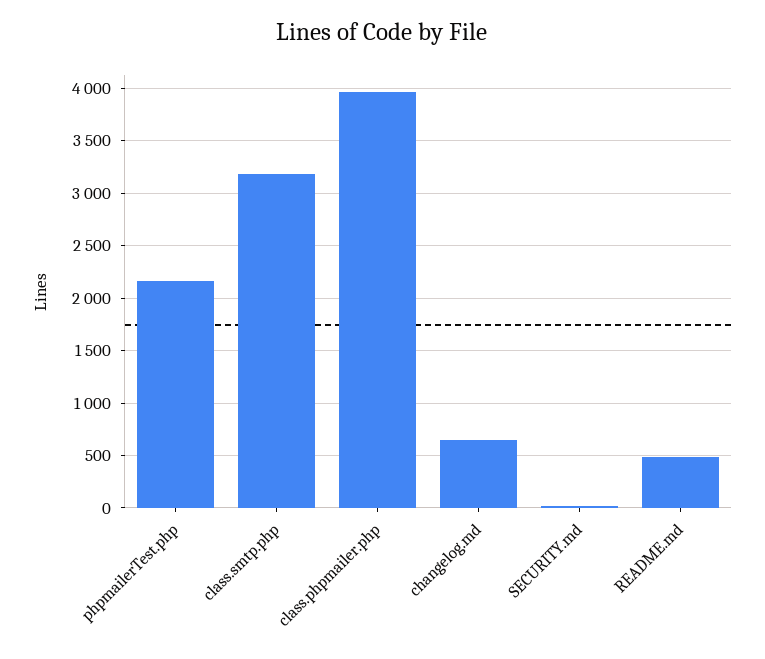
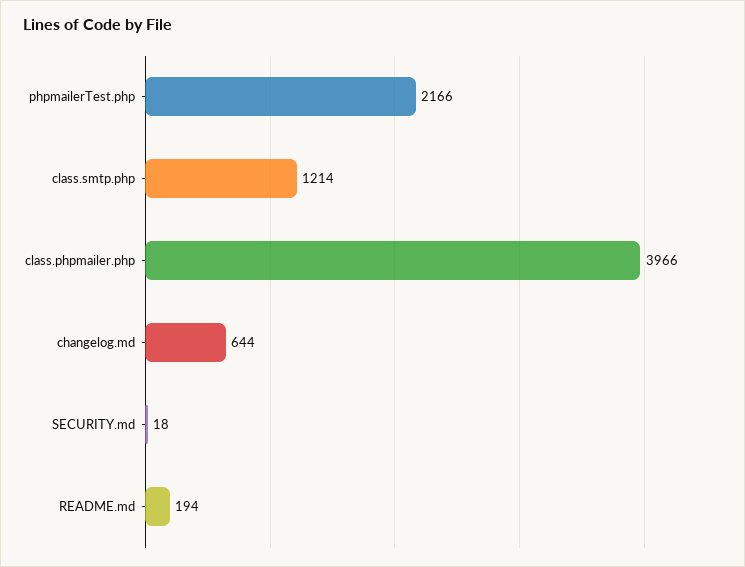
  {
    "phpmailerTest.php": 2166,
-   "class.smtp.php": 3200,
+   "class.smtp.php": 1214,
    "class.phpmailer.php": 3966,
    "changelog.md": 644,
    "SECURITY.md": 18,
-   "README.md": 500
+   "README.md": 194
  }

